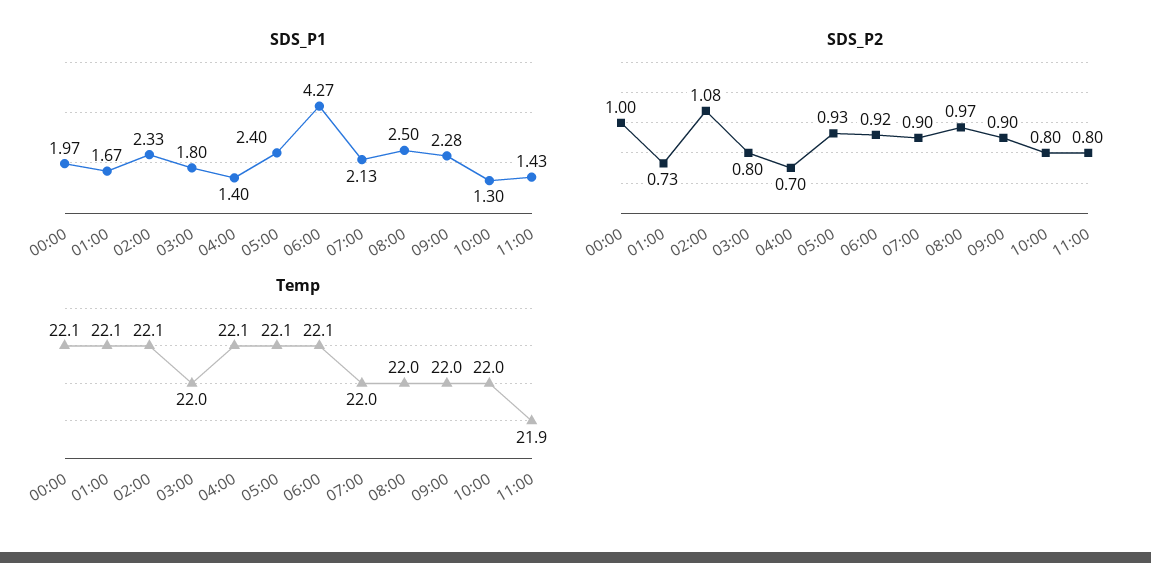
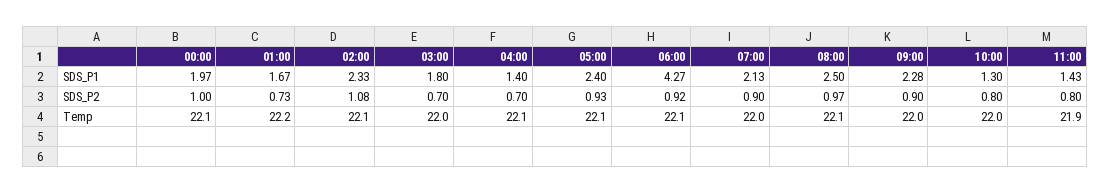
  {
    "SDS_P1": {
      "00:00": 1.97,
      "01:00": 1.67,
      "02:00": 2.33,
      "03:00": 1.8,
      "04:00": 1.4,
      "05:00": 2.4,
      "06:00": 4.27,
      "07:00": 2.13,
      "08:00": 2.5,
      "09:00": 2.28,
      "10:00": 1.3,
      "11:00": 1.43
    },
    "SDS_P2": {
      "00:00": 1,
      "01:00": 0.73,
      "02:00": 1.08,
-     "03:00": 0.8,
+     "03:00": 0.7,
      "04:00": 0.7,
      "05:00": 0.93,
      "06:00": 0.92,
      "07:00": 0.9,
      "08:00": 0.97,
      "09:00": 0.9,
      "10:00": 0.8,
      "11:00": 0.8
    },
    "Temp": {
      "00:00": 22.1,
-     "01:00": 22.1,
+     "01:00": 22.2,
      "02:00": 22.1,
      "03:00": 22,
      "04:00": 22.1,
      "05:00": 22.1,
      "06:00": 22.1,
      "07:00": 22,
-     "08:00": 22,
+     "08:00": 22.1,
      "09:00": 22,
      "10:00": 22,
      "11:00": 21.9
    }
  }

